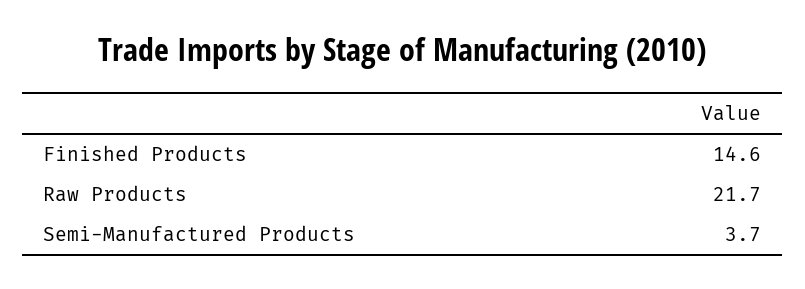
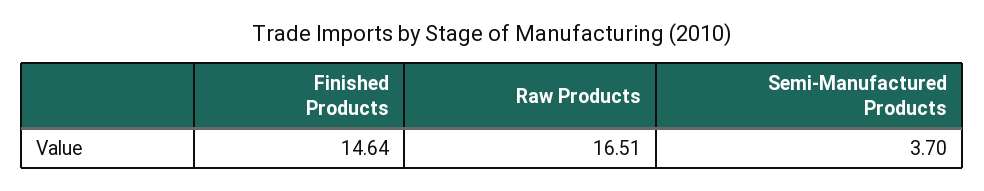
  {
    "Finished Products": 14.64,
-   "Raw Products": 21.7,
+   "Raw Products": 16.51,
    "Semi-Manufactured Products": 3.7
  }

